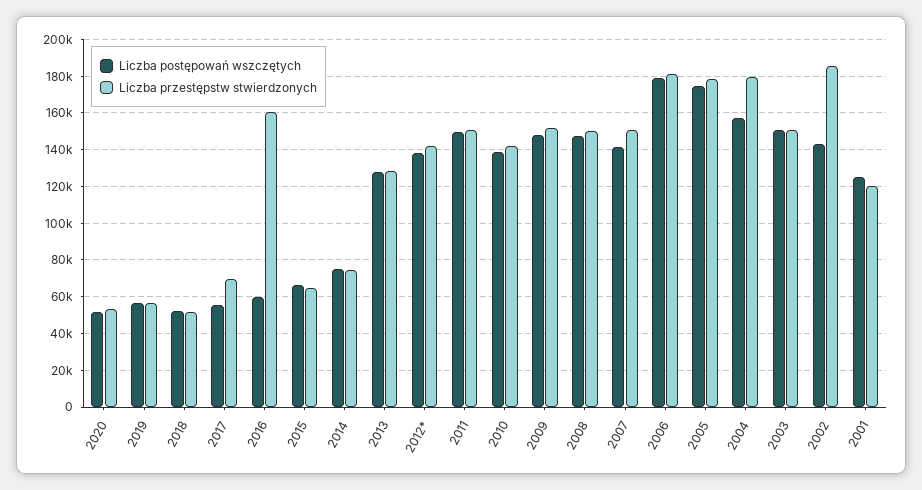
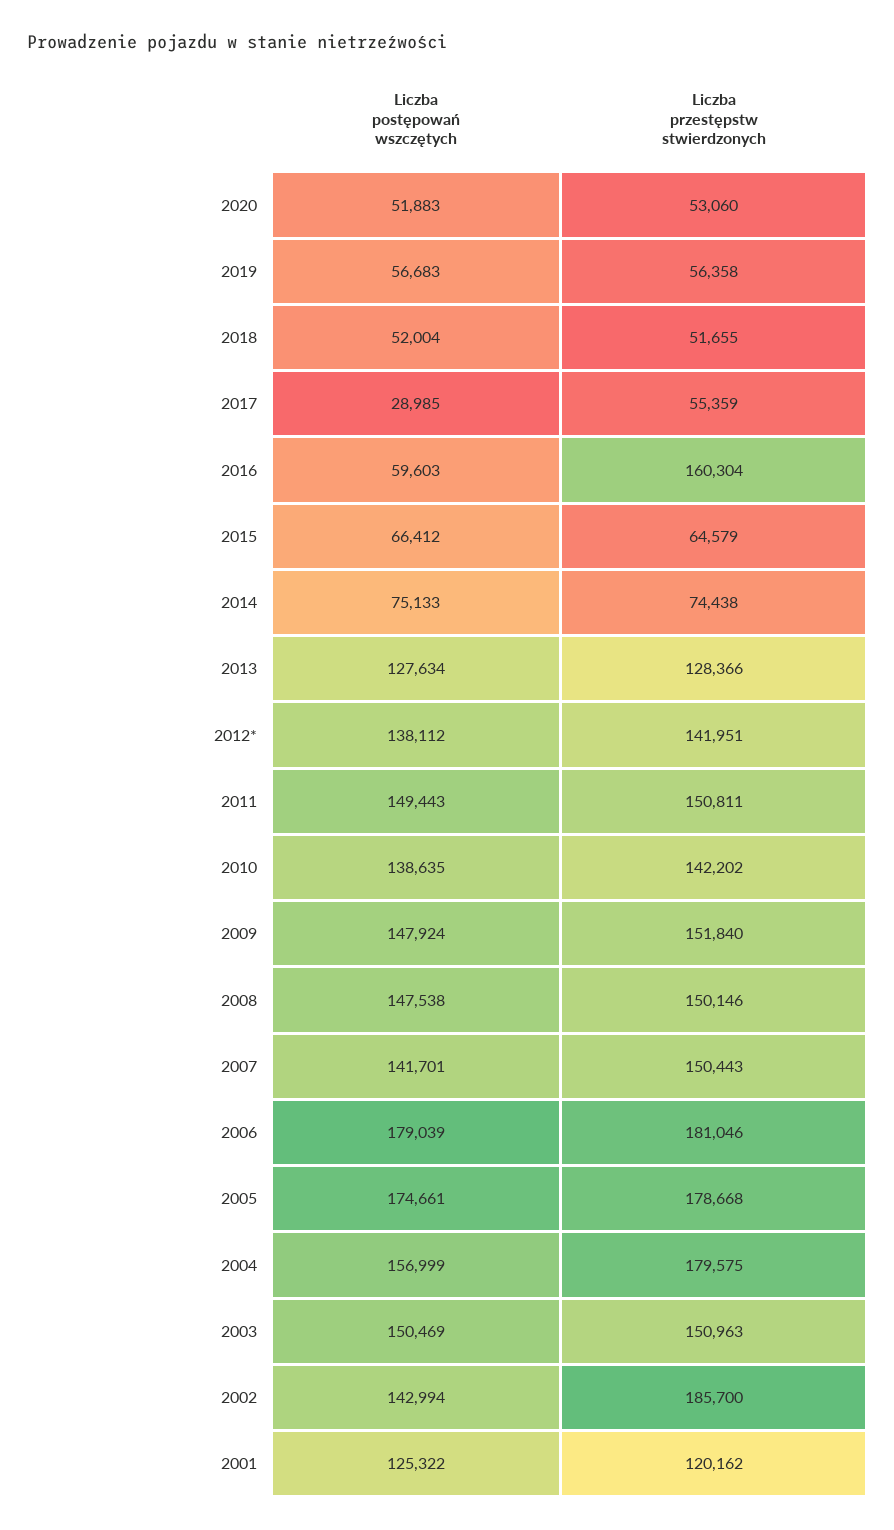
  {
    "Liczba postępowań wszczętych": {
      "2020": 51883,
      "2019": 56683,
      "2018": 52004,
-     "2017": 55000,
+     "2017": 28985,
      "2016": 59603,
      "2015": 66412,
      "2014": 75133,
      "2013": 127634,
      "2012*": 138112,
      "2011": 149443,
      "2010": 138635,
      "2009": 147924,
      "2008": 147538,
      "2007": 141701,
      "2006": 179039,
      "2005": 174661,
      "2004": 156999,
      "2003": 150469,
      "2002": 142994,
      "2001": 125322
    },
    "Liczba przestępstw stwierdzonych": {
      "2020": 53060,
      "2019": 56358,
      "2018": 51655,
-     "2017": 70000,
+     "2017": 55359,
      "2016": 160304,
      "2015": 64579,
      "2014": 74438,
      "2013": 128366,
      "2012*": 141951,
      "2011": 150811,
      "2010": 142202,
      "2009": 151840,
      "2008": 150146,
      "2007": 150443,
      "2006": 181046,
      "2005": 178668,
      "2004": 179575,
      "2003": 150963,
      "2002": 185700,
      "2001": 120162
    }
  }

